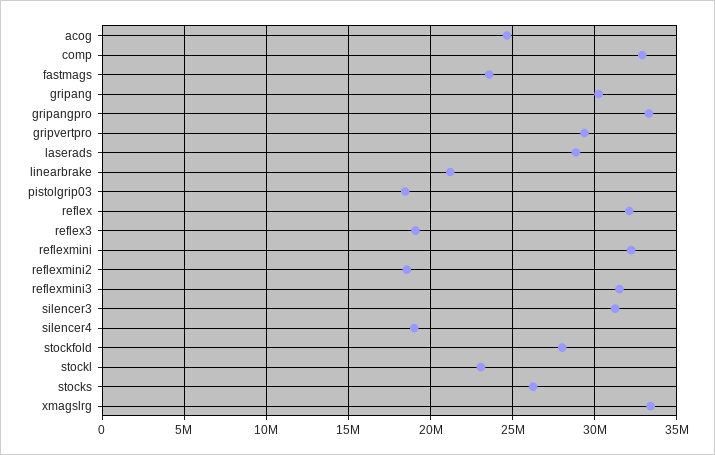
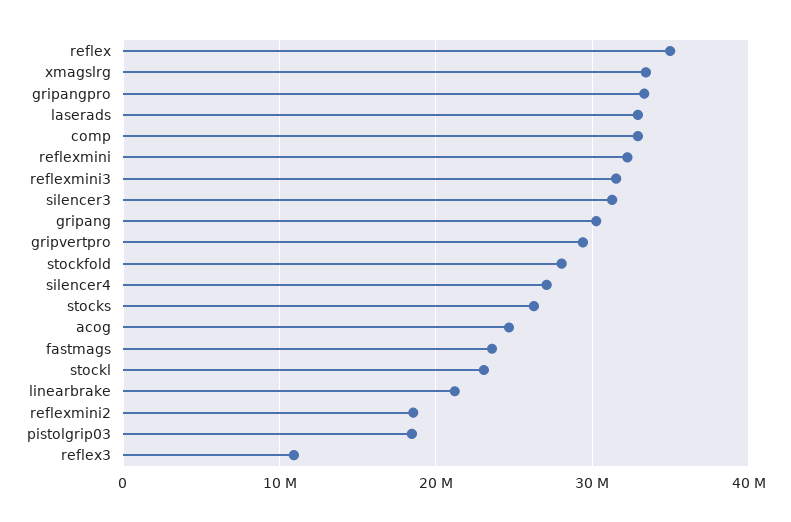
  {
    "acog": 24500000,
    "comp": 33000000,
    "fastmags": 23500000,
    "gripang": 30000000,
    "gripangpro": 33500000,
    "gripvertpro": 29500000,
-   "laserads": 29000000,
+   "laserads": 33000000,
    "linearbrake": 21000000,
    "pistolgrip03": 18500000,
-   "reflex": 32000000,
+   "reflex": 35000000,
-   "reflex3": 19000000,
+   "reflex3": 11000000,
    "reflexmini": 32000000,
    "reflexmini2": 18500000,
    "reflexmini3": 31500000,
    "silencer3": 31500000,
-   "silencer4": 19000000,
+   "silencer4": 27000000,
    "stockfold": 28000000,
    "stockl": 23000000,
    "stocks": 26500000,
    "xmagslrg": 33500000
  }

